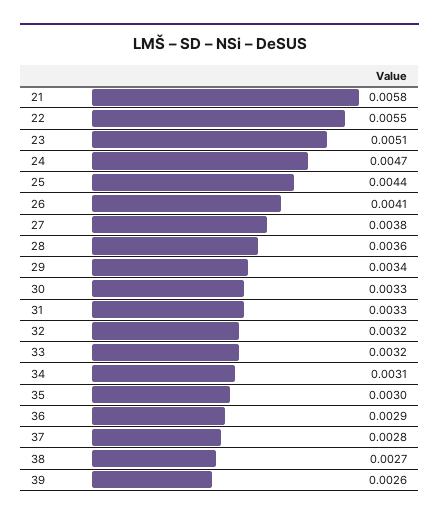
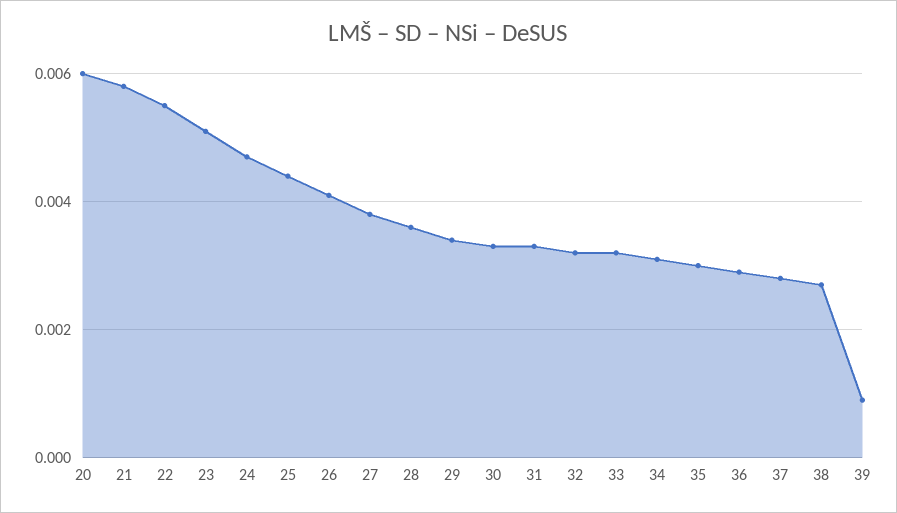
  {
    "21": 0.0058,
    "22": 0.0055,
    "23": 0.0051,
    "24": 0.0047,
    "25": 0.0044,
    "26": 0.0041,
    "27": 0.0038,
    "28": 0.0036,
    "29": 0.0034,
    "30": 0.0033,
    "31": 0.0033,
    "32": 0.0032,
    "33": 0.0032,
    "34": 0.0031,
    "35": 0.003,
    "36": 0.0029,
    "37": 0.0028,
    "38": 0.0027,
-   "39": 0.0026
+   "39": 0.001,
+   "20": 0.006
  }

